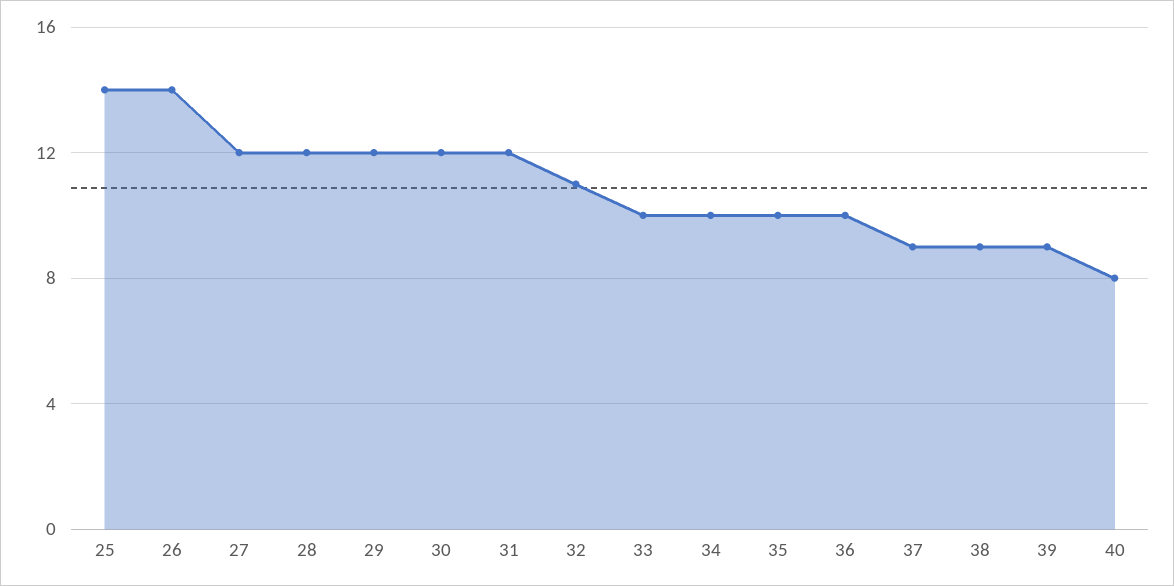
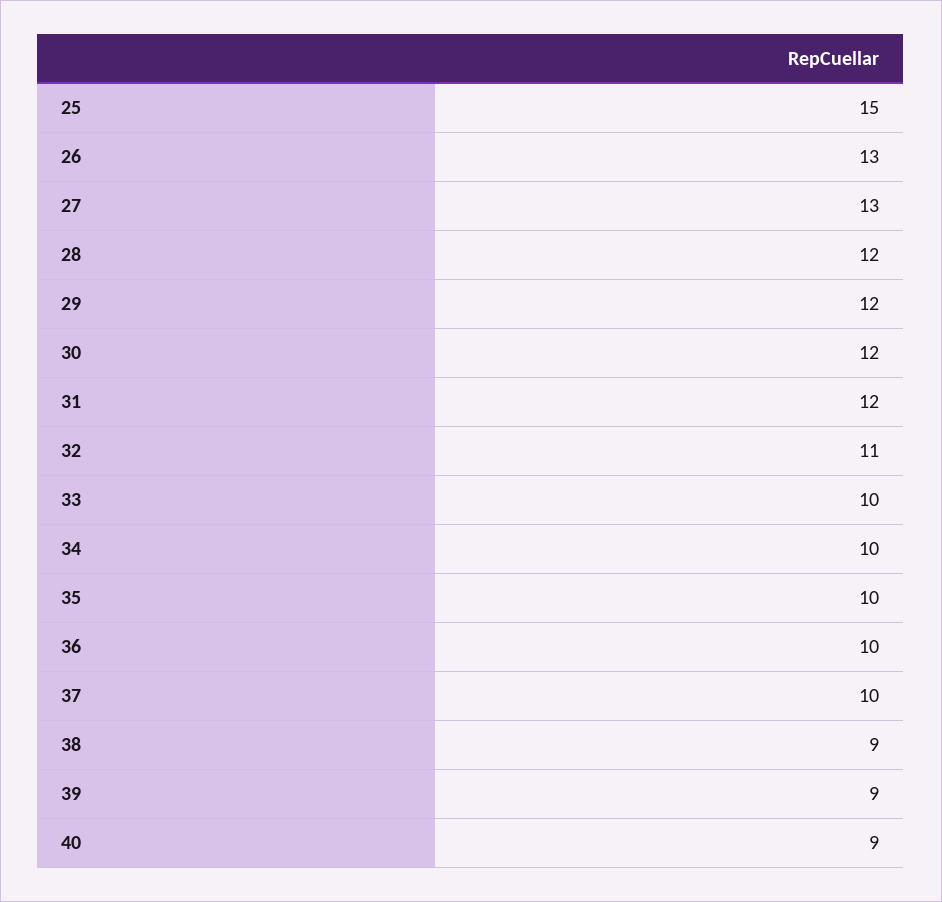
  {
-   "25": 14,
+   "25": 15,
-   "26": 14,
+   "26": 13,
-   "27": 12,
+   "27": 13,
    "28": 12,
    "29": 12,
    "30": 12,
    "31": 12,
    "32": 11,
    "33": 10,
    "34": 10,
    "35": 10,
    "36": 10,
-   "37": 9,
+   "37": 10,
    "38": 9,
    "39": 9,
-   "40": 8
+   "40": 9
  }

